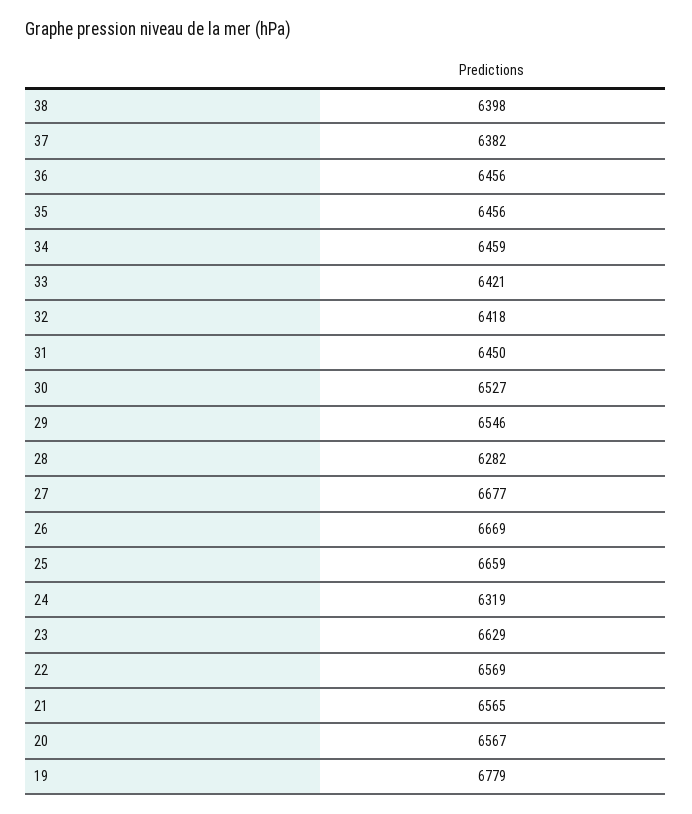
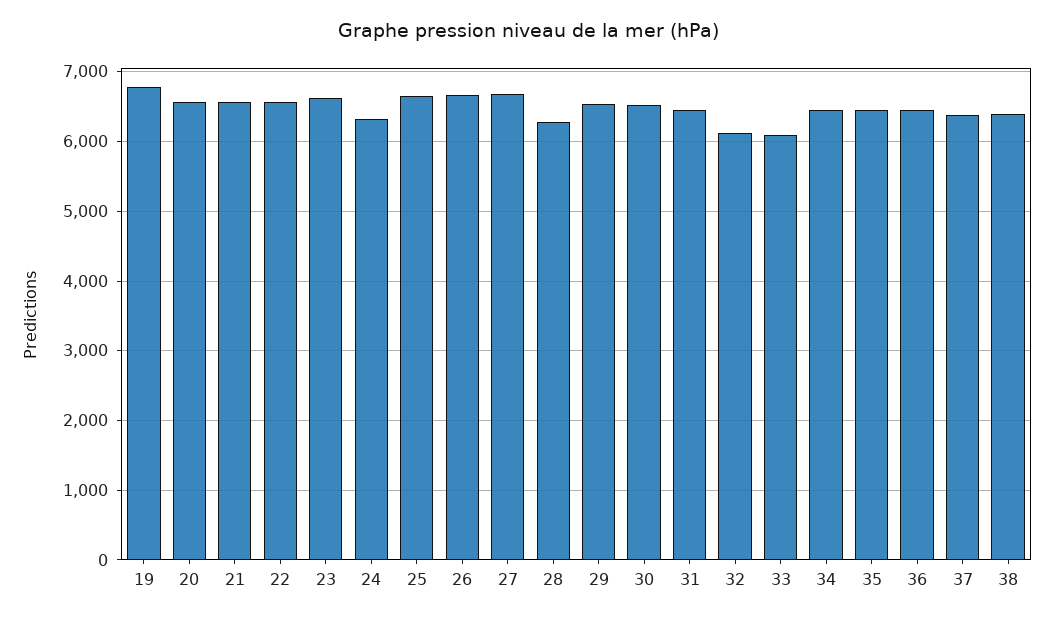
  {
    "38": 6398,
    "37": 6382,
    "36": 6456,
    "35": 6456,
    "34": 6459,
-   "33": 6421,
+   "33": 6100,
-   "32": 6418,
+   "32": 6100,
    "31": 6450,
    "30": 6527,
    "29": 6546,
    "28": 6282,
    "27": 6677,
    "26": 6669,
    "25": 6659,
    "24": 6319,
    "23": 6629,
    "22": 6569,
    "21": 6565,
    "20": 6567,
    "19": 6779
  }

